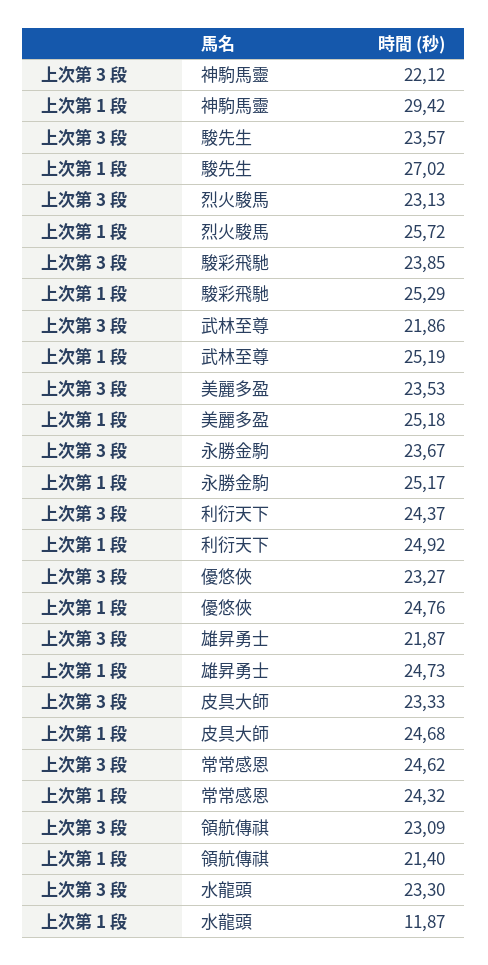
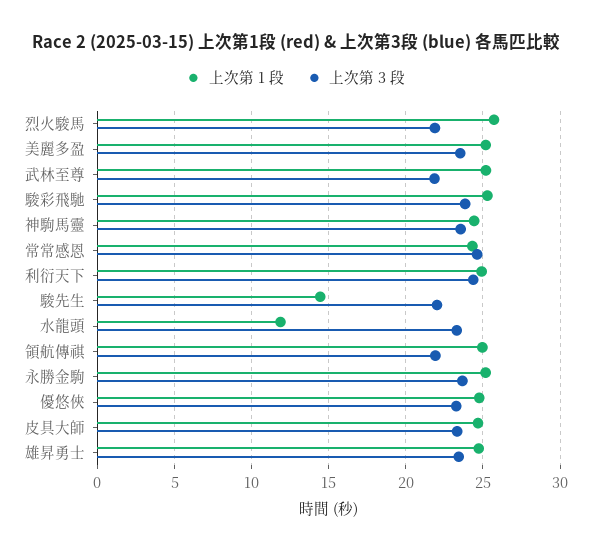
  {
    "上次第 3 段": {
-     "神駒馬靈": 22.12,
+     "神駒馬靈": 23.5,
-     "駿先生": 23.57,
+     "駿先生": 22,
-     "烈火駿馬": 23.13,
+     "烈火駿馬": 22,
      "駿彩飛馳": 23.85,
      "武林至尊": 21.86,
      "美麗多盈": 23.53,
      "永勝金駒": 23.67,
      "利衍天下": 24.37,
      "優悠俠": 23.27,
-     "雄昇勇士": 21.87,
+     "雄昇勇士": 23.5,
      "皮具大師": 23.33,
      "常常感恩": 24.62,
-     "領航傳祺": 23.09,
+     "領航傳祺": 22,
      "水龍頭": 23.3
    },
    "上次第 1 段": {
-     "神駒馬靈": 29.42,
+     "神駒馬靈": 24.5,
-     "駿先生": 27.02,
+     "駿先生": 14.5,
      "烈火駿馬": 25.72,
      "駿彩飛馳": 25.29,
      "武林至尊": 25.19,
      "美麗多盈": 25.18,
      "永勝金駒": 25.17,
      "利衍天下": 24.92,
      "優悠俠": 24.76,
      "雄昇勇士": 24.73,
      "皮具大師": 24.68,
      "常常感恩": 24.32,
-     "領航傳祺": 21.4,
+     "領航傳祺": 25,
      "水龍頭": 11.87
    }
  }

